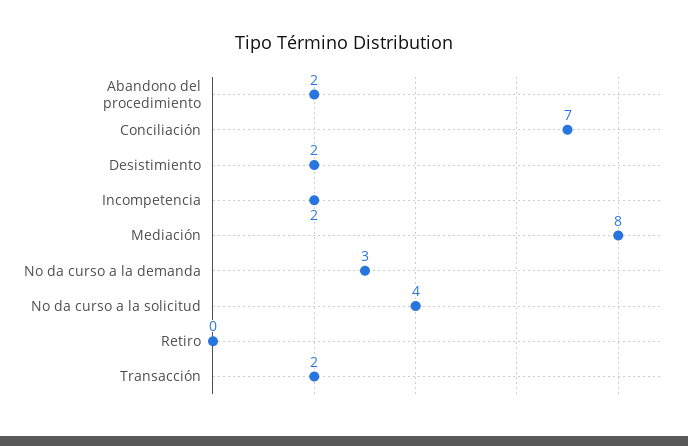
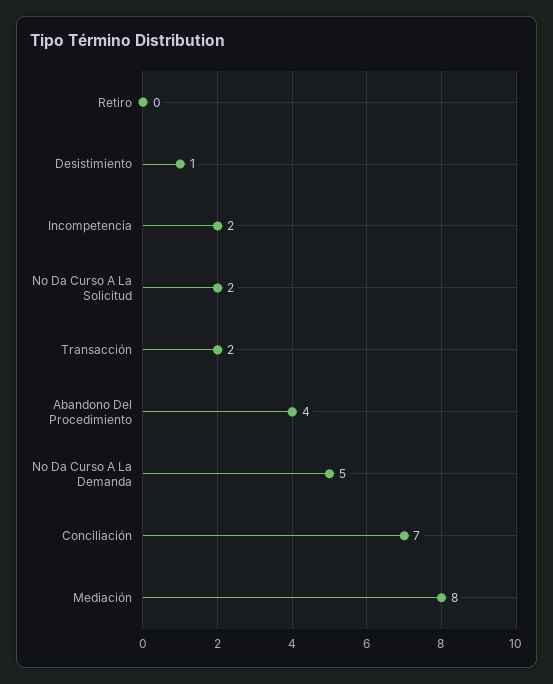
  {
-   "Abandono del procedimiento": 2,
+   "Abandono del procedimiento": 4,
    "Conciliación": 7,
-   "Desistimiento": 2,
+   "Desistimiento": 1,
    "Incompetencia": 2,
    "Mediación": 8,
-   "No da curso a la demanda": 3,
+   "No da curso a la demanda": 5,
-   "No da curso a la solicitud": 4,
+   "No da curso a la solicitud": 2,
    "Retiro": 0,
    "Transacción": 2
  }

